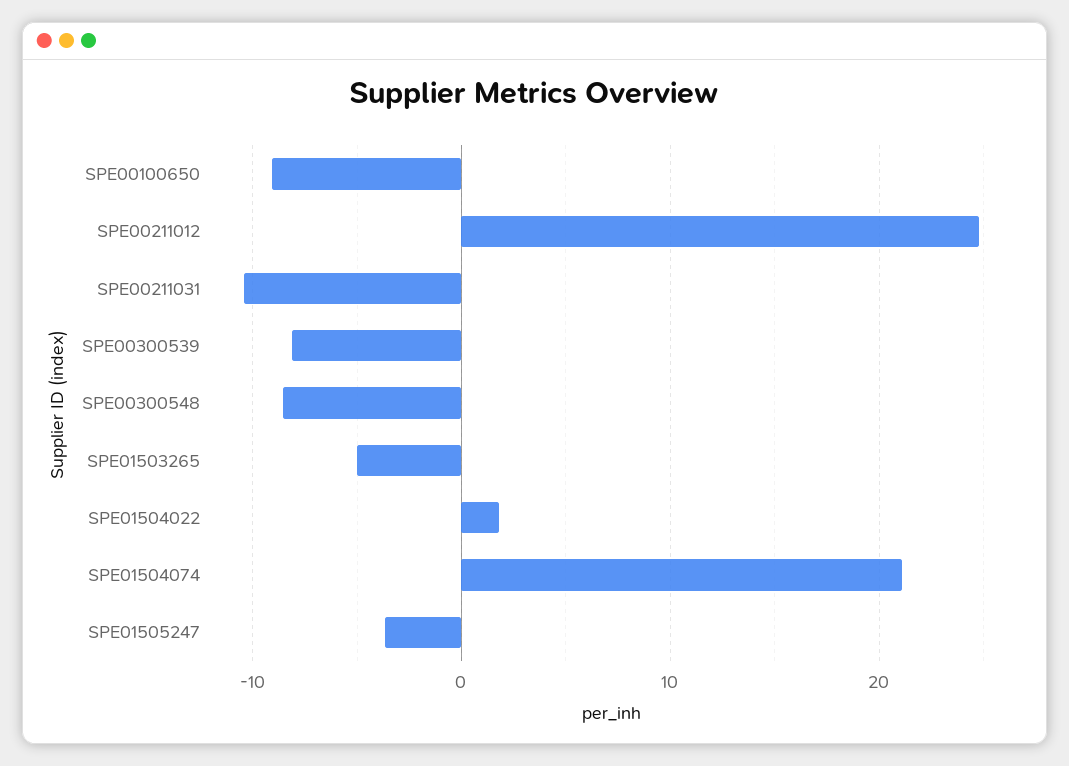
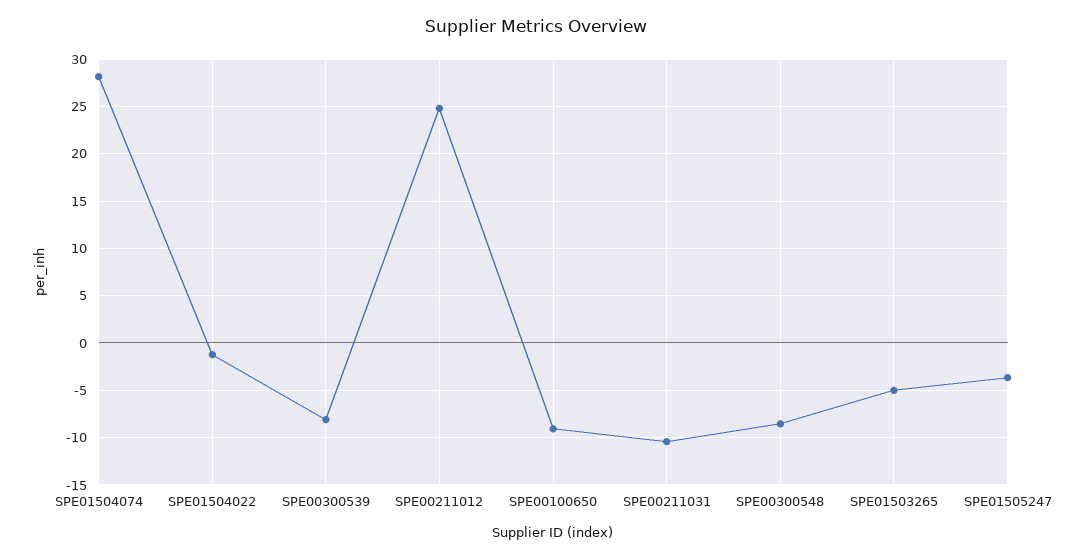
  {
    "SPE00100650": -9,
    "SPE00211012": 25,
    "SPE00211031": -10,
    "SPE00300539": -8,
    "SPE00300548": -9,
    "SPE01503265": -5,
-   "SPE01504022": 2,
+   "SPE01504022": -1,
-   "SPE01504074": 21,
+   "SPE01504074": 28,
    "SPE01505247": -4
  }

